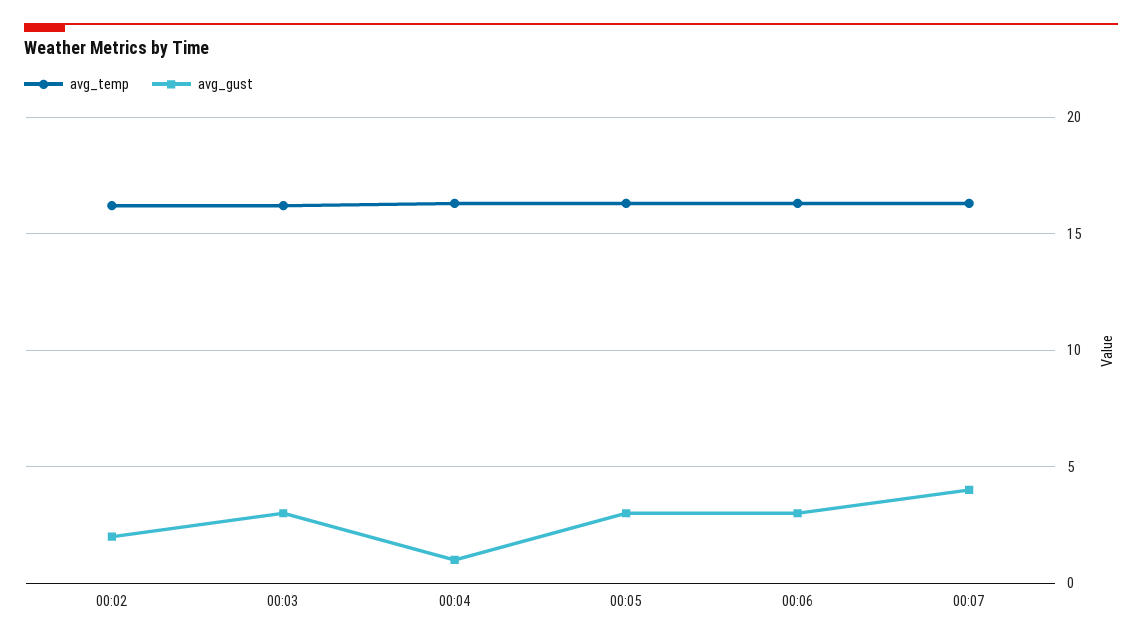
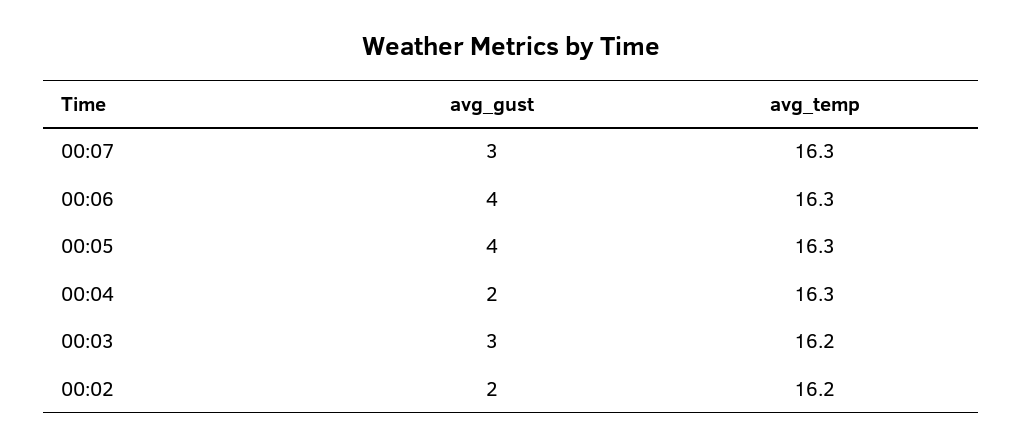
  {
    "avg_temp": {
      "00:02": 16.2,
      "00:03": 16.2,
      "00:04": 16.3,
      "00:05": 16.3,
      "00:06": 16.3,
      "00:07": 16.3
    },
    "avg_gust": {
      "00:02": 2,
      "00:03": 3,
-     "00:04": 1,
+     "00:04": 2,
-     "00:05": 3,
+     "00:05": 4,
-     "00:06": 3,
+     "00:06": 4,
-     "00:07": 4
+     "00:07": 3
    }
  }

